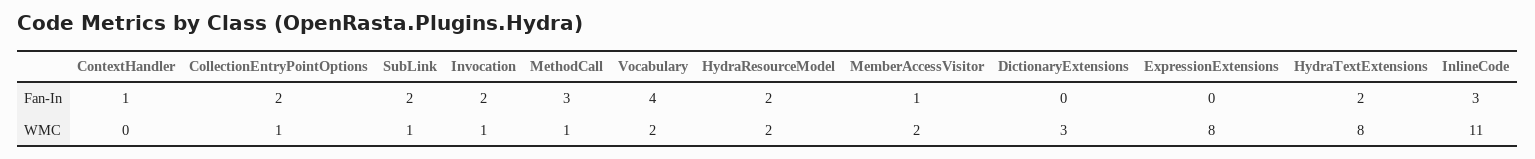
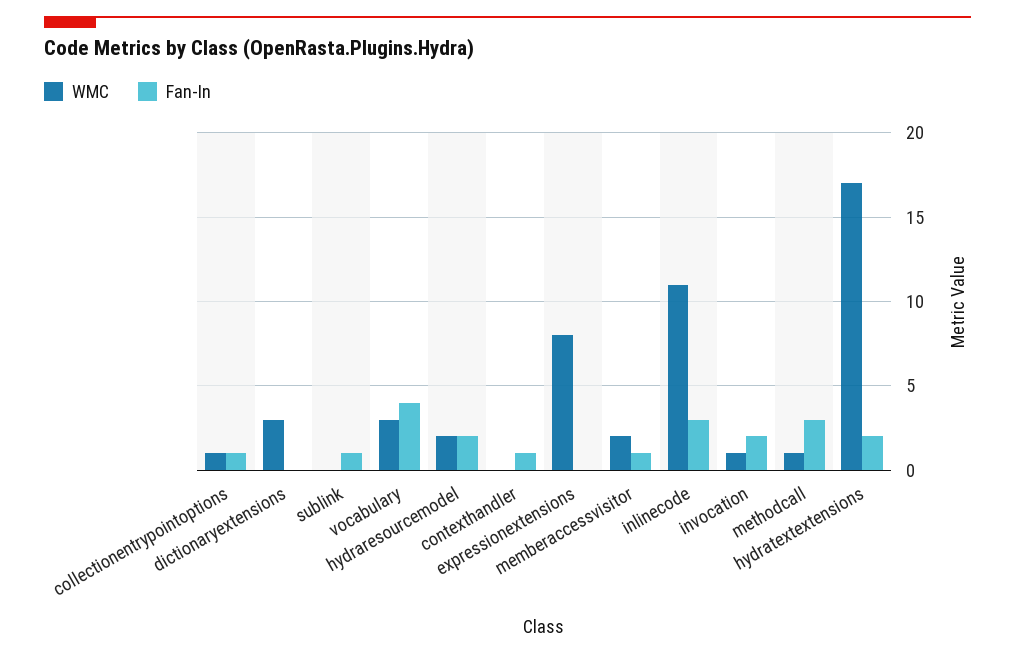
  {
    "Fan-In": {
      "ContextHandler": 1,
-     "CollectionEntryPointOptions": 2,
+     "CollectionEntryPointOptions": 1,
-     "SubLink": 2,
+     "SubLink": 1,
      "Invocation": 2,
      "MethodCall": 3,
      "Vocabulary": 4,
      "HydraResourceModel": 2,
      "MemberAccessVisitor": 1,
      "DictionaryExtensions": 0,
      "ExpressionExtensions": 0,
      "HydraTextExtensions": 2,
      "InlineCode": 3
    },
    "WMC": {
      "ContextHandler": 0,
      "CollectionEntryPointOptions": 1,
-     "SubLink": 1,
+     "SubLink": 0,
      "Invocation": 1,
      "MethodCall": 1,
-     "Vocabulary": 2,
+     "Vocabulary": 3,
      "HydraResourceModel": 2,
      "MemberAccessVisitor": 2,
      "DictionaryExtensions": 3,
      "ExpressionExtensions": 8,
-     "HydraTextExtensions": 8,
+     "HydraTextExtensions": 17,
      "InlineCode": 11
    }
  }

